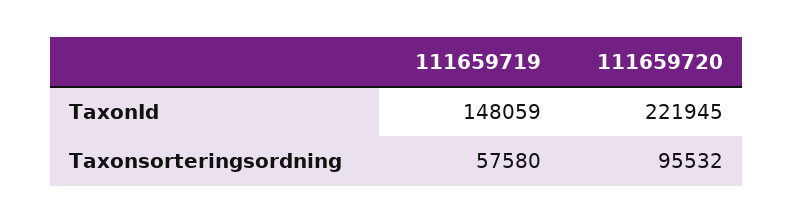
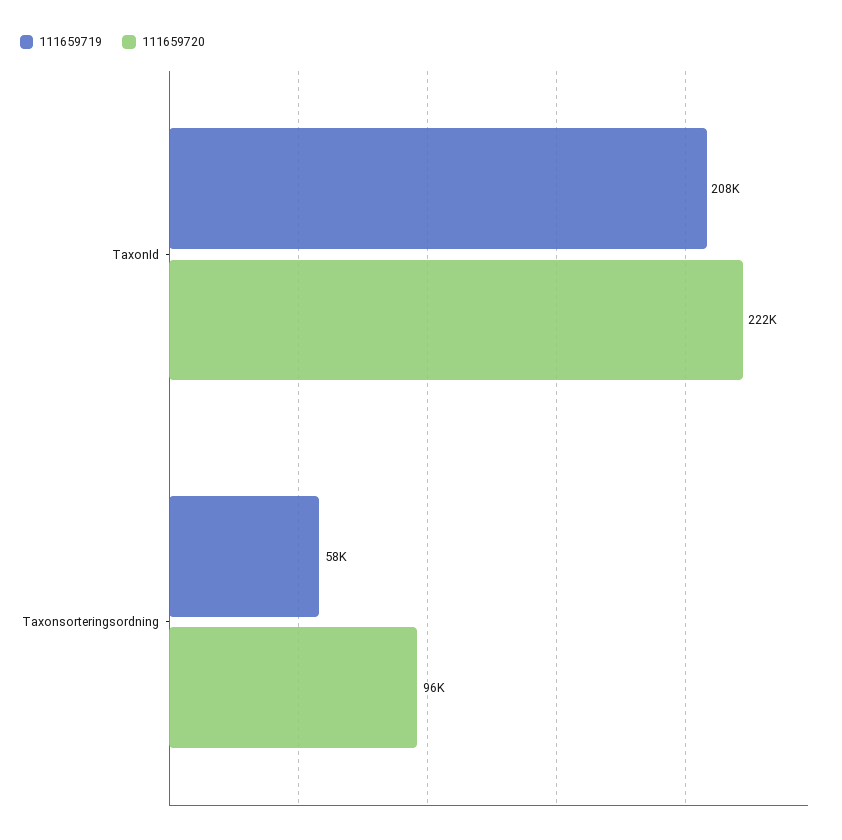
  {
    "111659719": {
-     "TaxonId": 148059,
+     "TaxonId": 208000,
      "Taxonsorteringsordning": 57580
    },
    "111659720": {
      "TaxonId": 221945,
      "Taxonsorteringsordning": 95532
    }
  }

